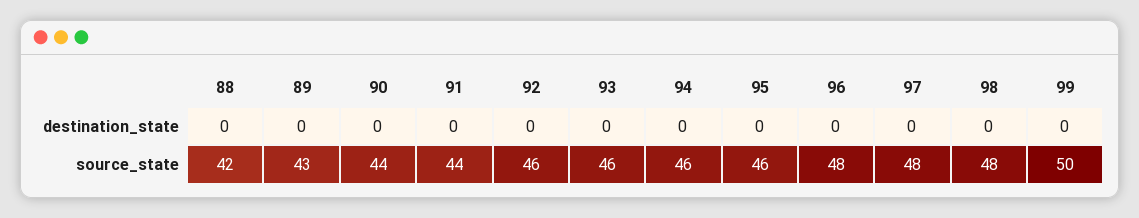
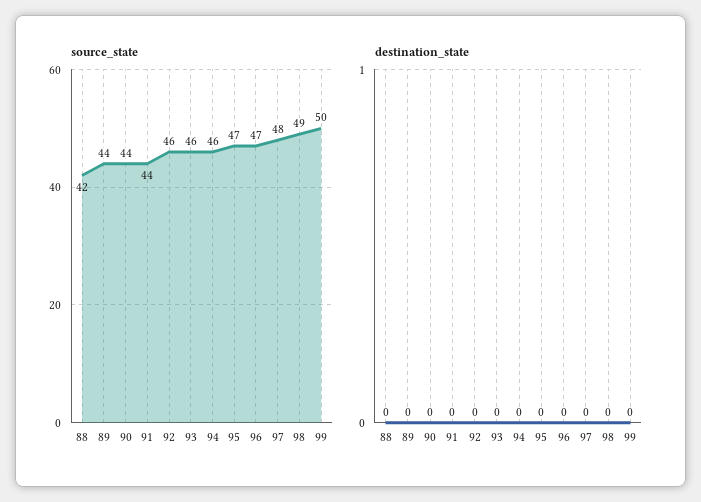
  {
    "destination_state": {
      "88": 0,
      "89": 0,
      "90": 0,
      "91": 0,
      "92": 0,
      "93": 0,
      "94": 0,
      "95": 0,
      "96": 0,
      "97": 0,
      "98": 0,
      "99": 0
    },
    "source_state": {
      "88": 42,
-     "89": 43,
+     "89": 44,
      "90": 44,
      "91": 44,
      "92": 46,
      "93": 46,
      "94": 46,
-     "95": 46,
+     "95": 47,
-     "96": 48,
+     "96": 47,
      "97": 48,
-     "98": 48,
+     "98": 49,
      "99": 50
    }
  }

